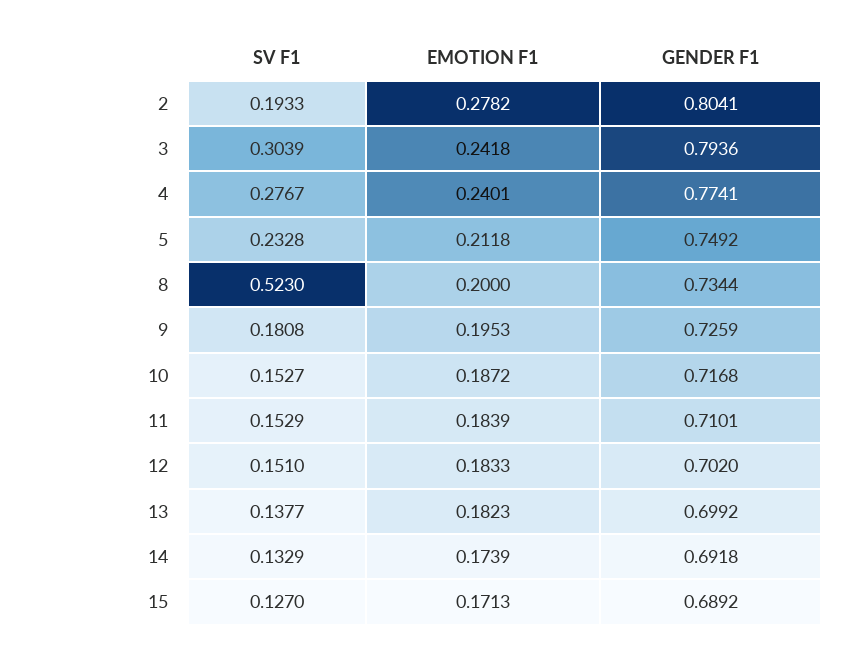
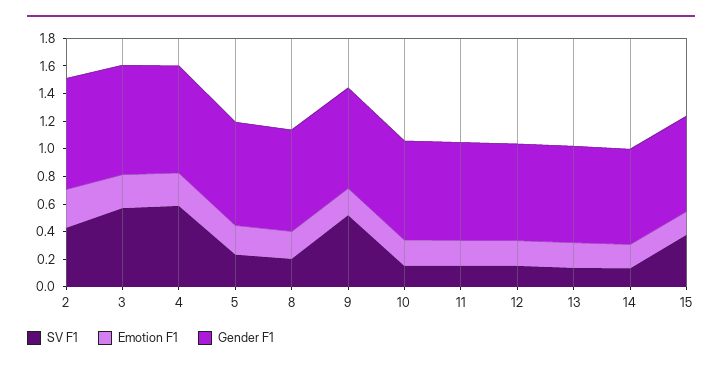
  {
    "SV F1": {
-     "2": 0.1933,
+     "2": 0.4,
-     "3": 0.3039,
+     "3": 0.6,
-     "4": 0.2767,
+     "4": 0.6,
      "5": 0.2328,
-     "8": 0.523,
+     "8": 0.2,
-     "9": 0.1808,
+     "9": 0.5,
      "10": 0.1527,
      "11": 0.1529,
      "12": 0.151,
      "13": 0.1377,
      "14": 0.1329,
-     "15": 0.127
+     "15": 0.4
    },
    "EMOTION F1": {
      "2": 0.2782,
      "3": 0.2418,
      "4": 0.2401,
      "5": 0.2118,
      "8": 0.2,
      "9": 0.1953,
      "10": 0.1872,
      "11": 0.1839,
      "12": 0.1833,
      "13": 0.1823,
      "14": 0.1739,
      "15": 0.1713
    },
    "GENDER F1": {
      "2": 0.8041,
      "3": 0.7936,
      "4": 0.7741,
      "5": 0.7492,
      "8": 0.7344,
      "9": 0.7259,
      "10": 0.7168,
      "11": 0.7101,
      "12": 0.702,
      "13": 0.6992,
      "14": 0.6918,
      "15": 0.6892
    }
  }

